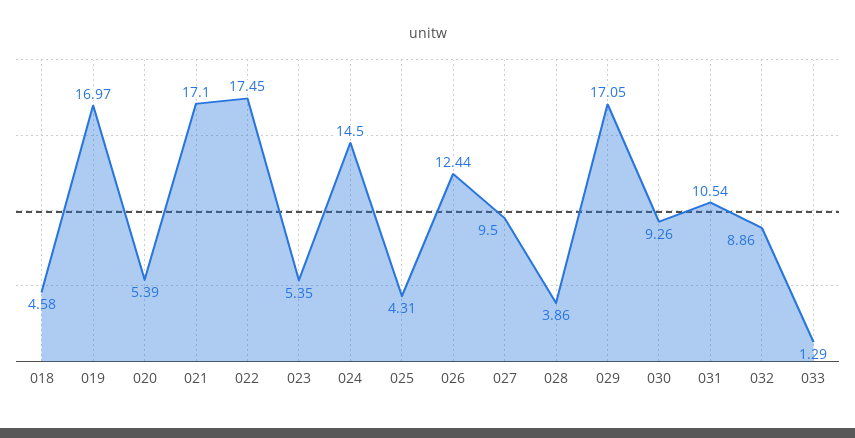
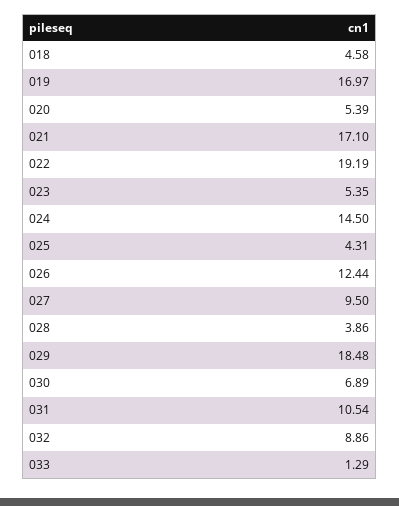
  {
    "018": 4.58,
    "019": 16.97,
    "020": 5.39,
    "021": 17.1,
-   "022": 17.45,
+   "022": 19.19,
    "023": 5.35,
    "024": 14.5,
    "025": 4.31,
    "026": 12.44,
    "027": 9.5,
    "028": 3.86,
-   "029": 17.05,
+   "029": 18.48,
-   "030": 9.26,
+   "030": 6.89,
    "031": 10.54,
    "032": 8.86,
    "033": 1.29
  }

